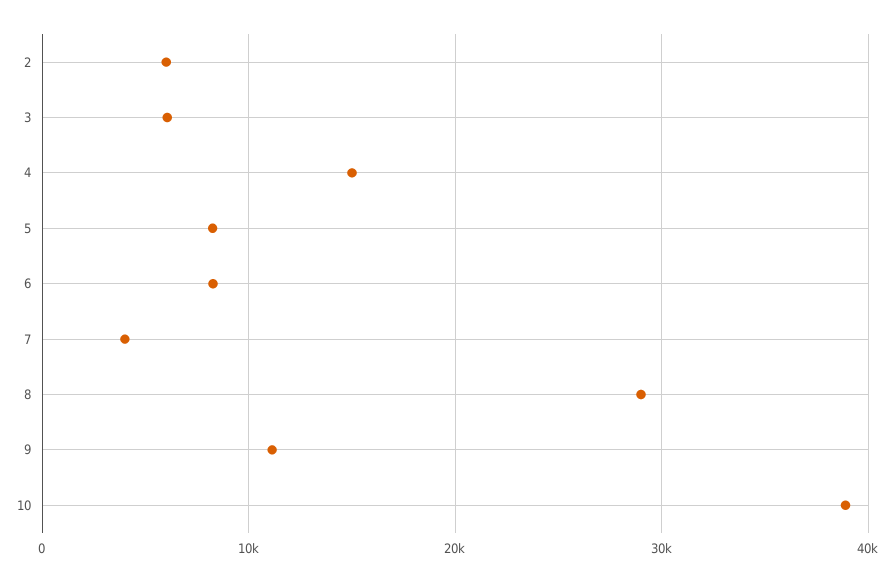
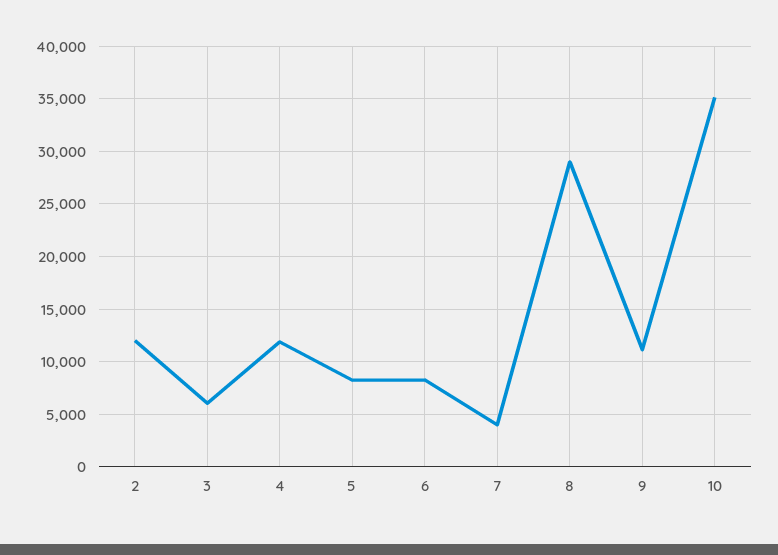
  {
-   "2": 6000,
+   "2": 12000,
    "3": 6000,
-   "4": 15000,
+   "4": 12000,
    "5": 8000,
    "6": 8000,
    "7": 4000,
    "8": 29000,
    "9": 11000,
-   "10": 39000
+   "10": 35000
  }

